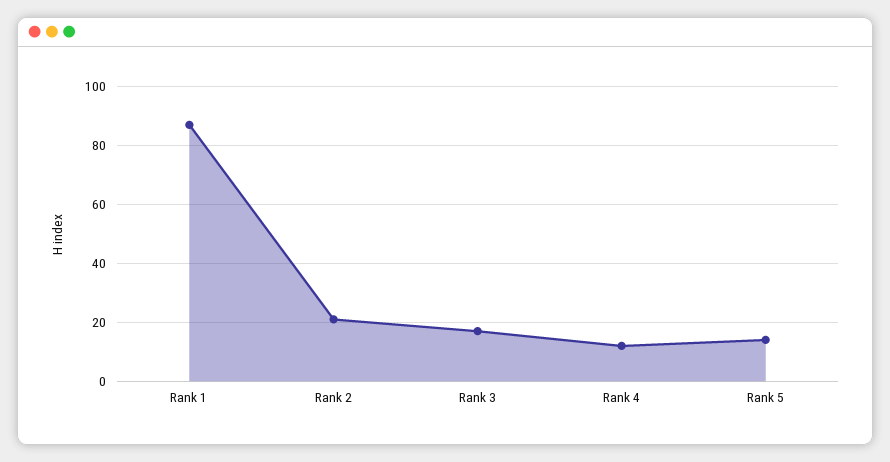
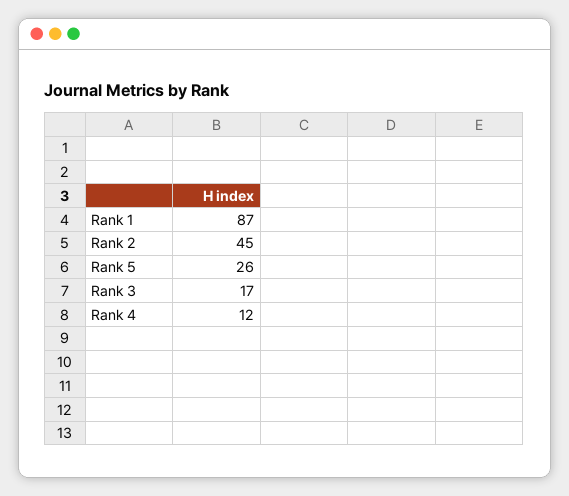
  {
    "Rank 1": 87,
-   "Rank 2": 20,
+   "Rank 2": 45,
    "Rank 3": 17,
    "Rank 4": 12,
-   "Rank 5": 15
+   "Rank 5": 26
  }

